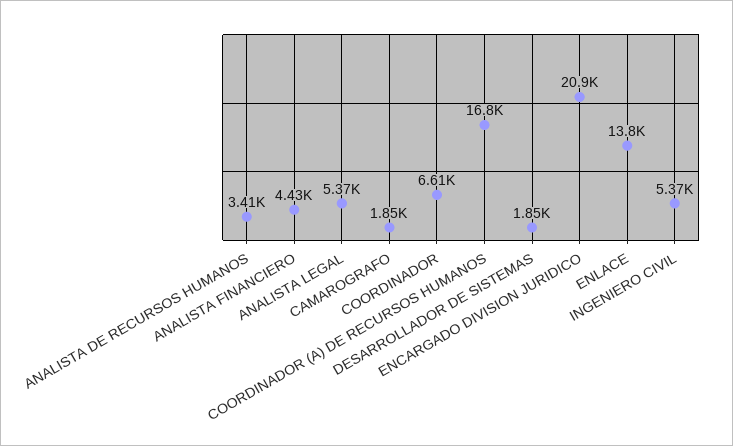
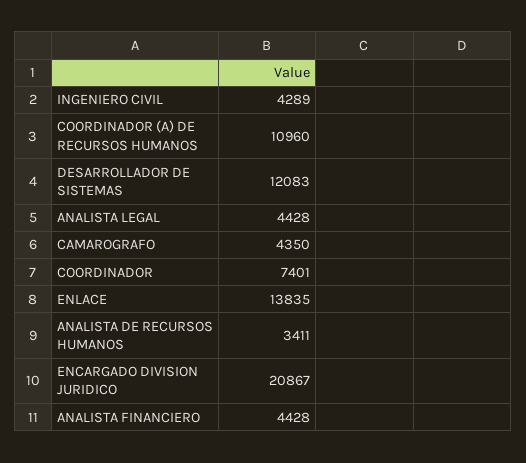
  {
    "ANALISTA DE RECURSOS HUMANOS": 3411,
    "ANALISTA FINANCIERO": 4428,
-   "ANALISTA LEGAL": 5370,
+   "ANALISTA LEGAL": 4428,
-   "CAMAROGRAFO": 1850,
+   "CAMAROGRAFO": 4350,
-   "COORDINADOR": 6610,
+   "COORDINADOR": 7401,
-   "COORDINADOR (A) DE RECURSOS HUMANOS": 16800,
+   "COORDINADOR (A) DE RECURSOS HUMANOS": 10960,
-   "DESARROLLADOR DE SISTEMAS": 1850,
+   "DESARROLLADOR DE SISTEMAS": 12083,
    "ENCARGADO DIVISION JURIDICO": 20867,
    "ENLACE": 13835,
-   "INGENIERO CIVIL": 5370
+   "INGENIERO CIVIL": 4289
  }

